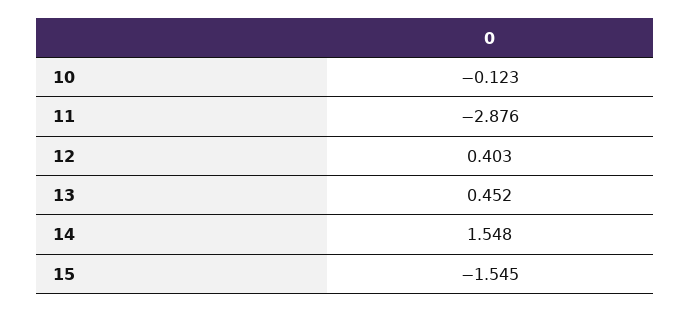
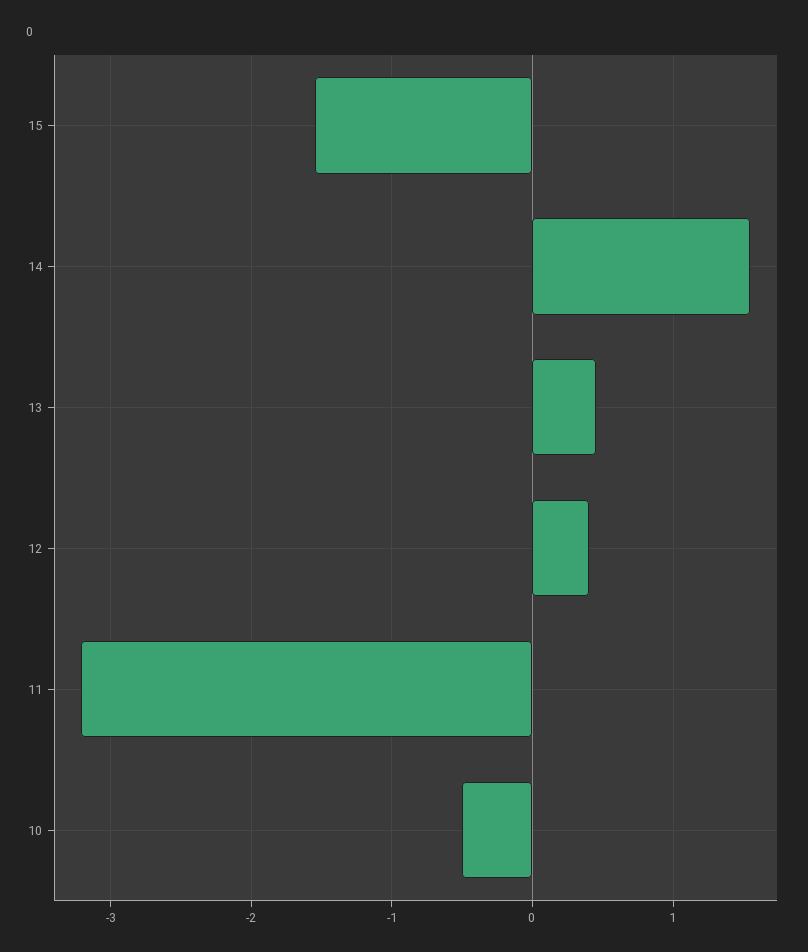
  {
-   "10": -0.123,
+   "10": -0.5,
-   "11": -2.876,
+   "11": -3.2,
    "12": 0.403,
    "13": 0.452,
    "14": 1.548,
    "15": -1.545
  }

